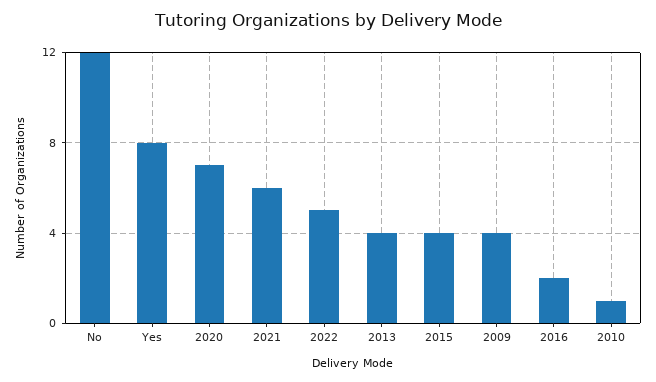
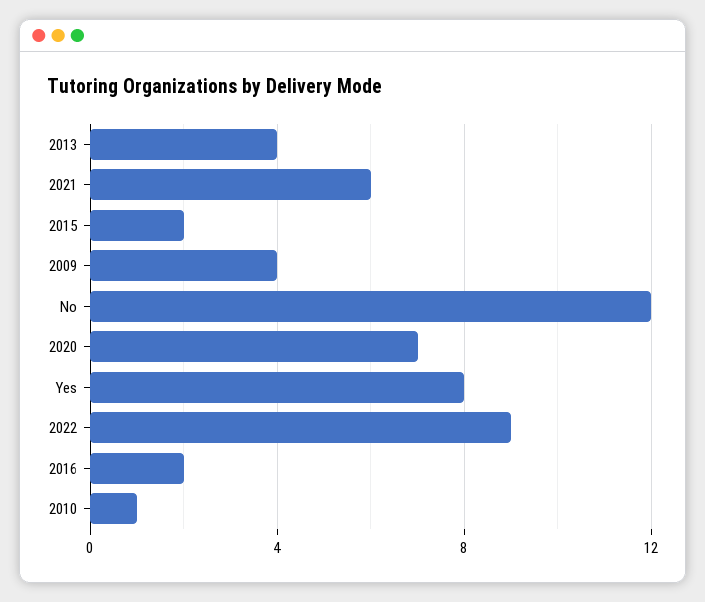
  {
    "No": 12,
    "Yes": 8,
    "2020": 7,
    "2021": 6,
-   "2022": 5,
+   "2022": 9,
    "2013": 4,
-   "2015": 4,
+   "2015": 2,
    "2009": 4,
    "2016": 2,
    "2010": 1
  }

